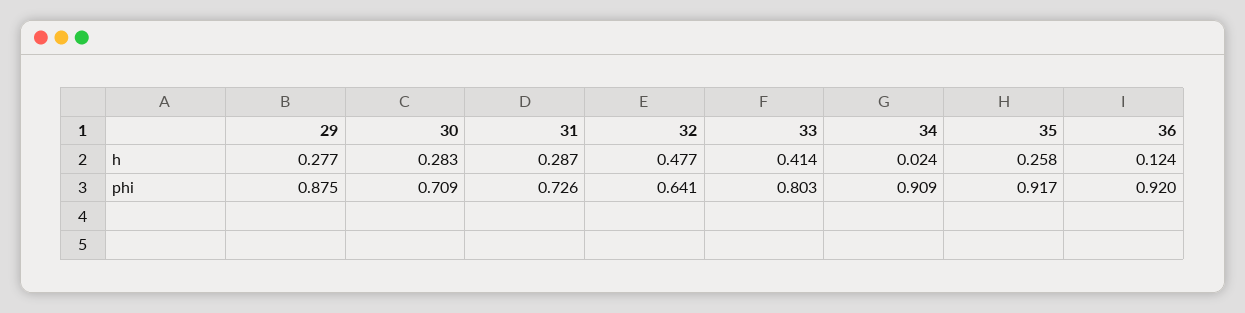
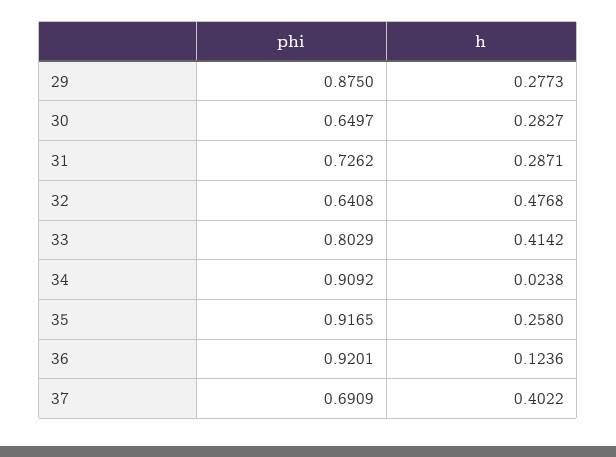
  {
    "29": {
      "h": 0.2773,
      "phi": 0.875
    },
    "30": {
      "h": 0.2827,
-     "phi": 0.709
+     "phi": 0.6497
    },
    "31": {
      "h": 0.2871,
      "phi": 0.7262
    },
    "32": {
      "h": 0.4768,
      "phi": 0.6408
    },
    "33": {
      "h": 0.4142,
      "phi": 0.8029
    },
    "34": {
      "h": 0.0238,
      "phi": 0.9092
    },
    "35": {
      "h": 0.258,
      "phi": 0.9165
    },
    "36": {
      "h": 0.1236,
      "phi": 0.9201
-   }
+   },
+   "37": {
+     "phi": 0.6909,
+     "h": 0.4022
+   }
  }

